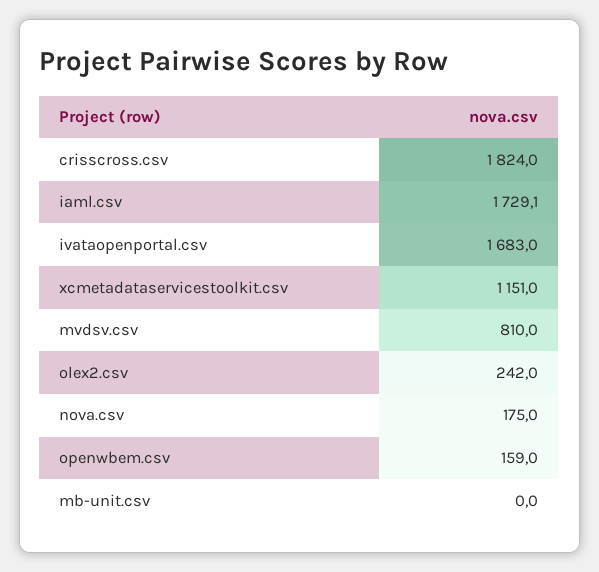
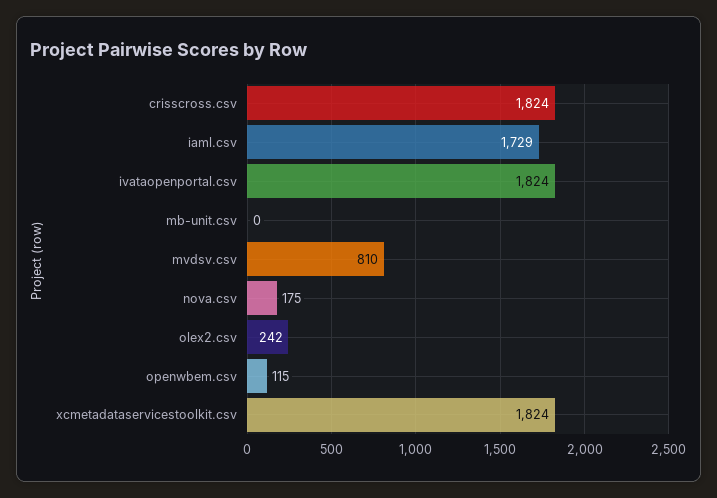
  {
    "crisscross.csv": 1824,
    "iaml.csv": 1729.1,
-   "ivataopenportal.csv": 1683,
+   "ivataopenportal.csv": 1824,
-   "xcmetadataservicestoolkit.csv": 1151,
+   "xcmetadataservicestoolkit.csv": 1824,
    "mvdsv.csv": 810,
    "olex2.csv": 242,
    "nova.csv": 175,
-   "openwbem.csv": 159,
+   "openwbem.csv": 115,
    "mb-unit.csv": 0
  }

